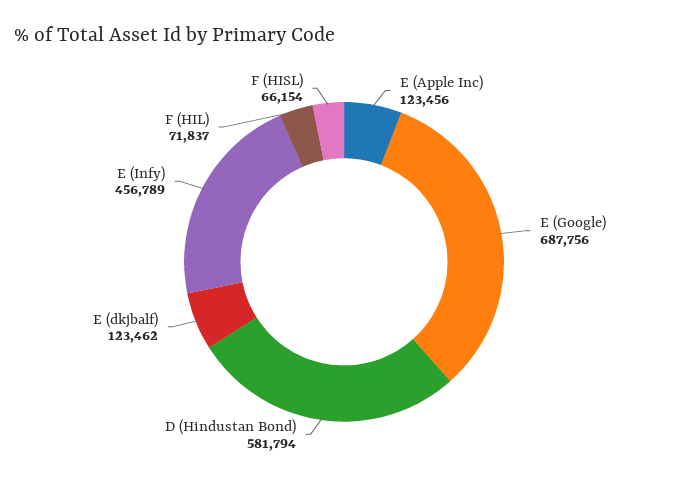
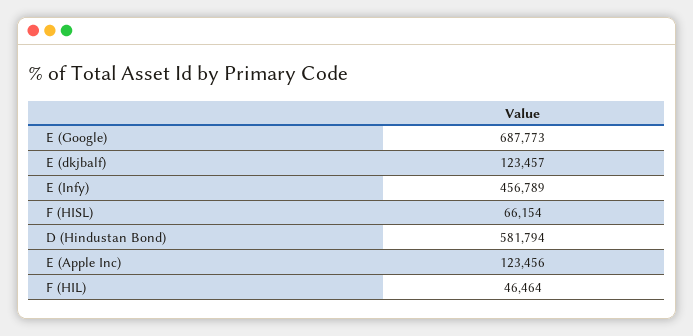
  {
    "E (Apple Inc)": 123456,
-   "E (Google)": 687756,
+   "E (Google)": 687773,
    "D (Hindustan Bond)": 581794,
-   "E (dkjbalf)": 123462,
+   "E (dkjbalf)": 123457,
    "E (Infy)": 456789,
-   "F (HIL)": 71837,
+   "F (HIL)": 46464,
    "F (HISL)": 66154
  }

